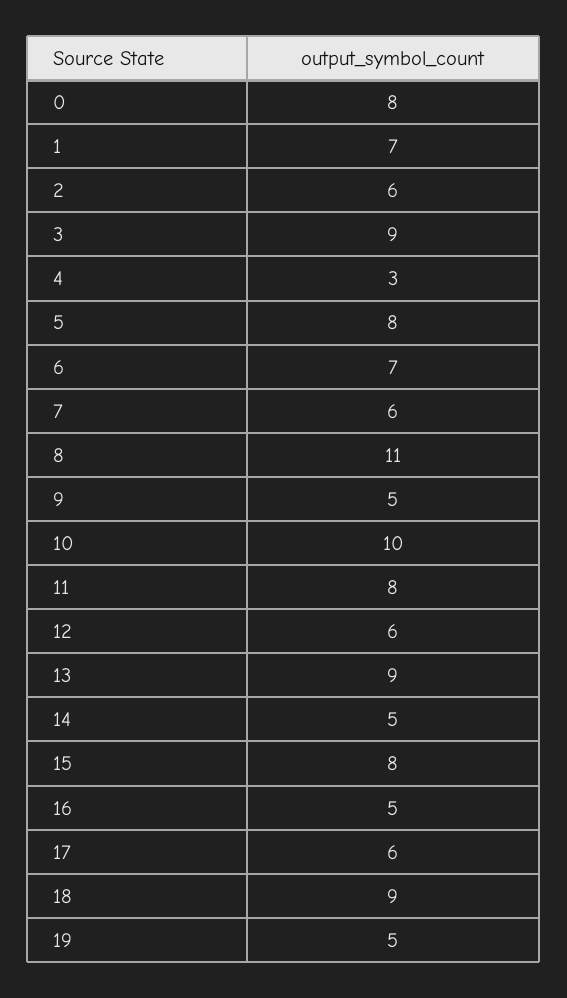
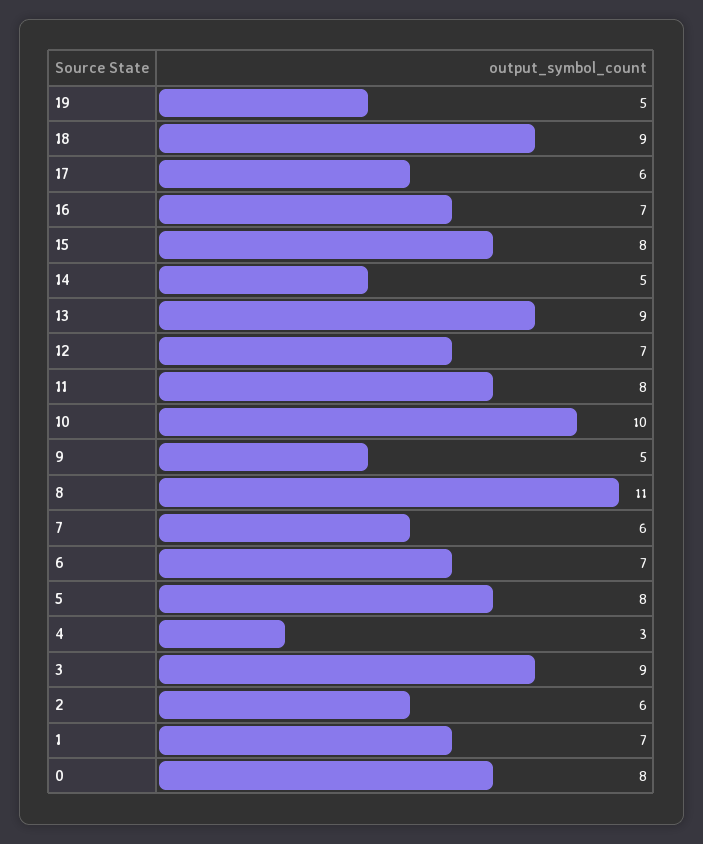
  {
    "0": 8,
    "1": 7,
    "2": 6,
    "3": 9,
    "4": 3,
    "5": 8,
    "6": 7,
    "7": 6,
    "8": 11,
    "9": 5,
    "10": 10,
    "11": 8,
-   "12": 6,
+   "12": 7,
    "13": 9,
    "14": 5,
    "15": 8,
-   "16": 5,
+   "16": 7,
    "17": 6,
    "18": 9,
    "19": 5
  }

